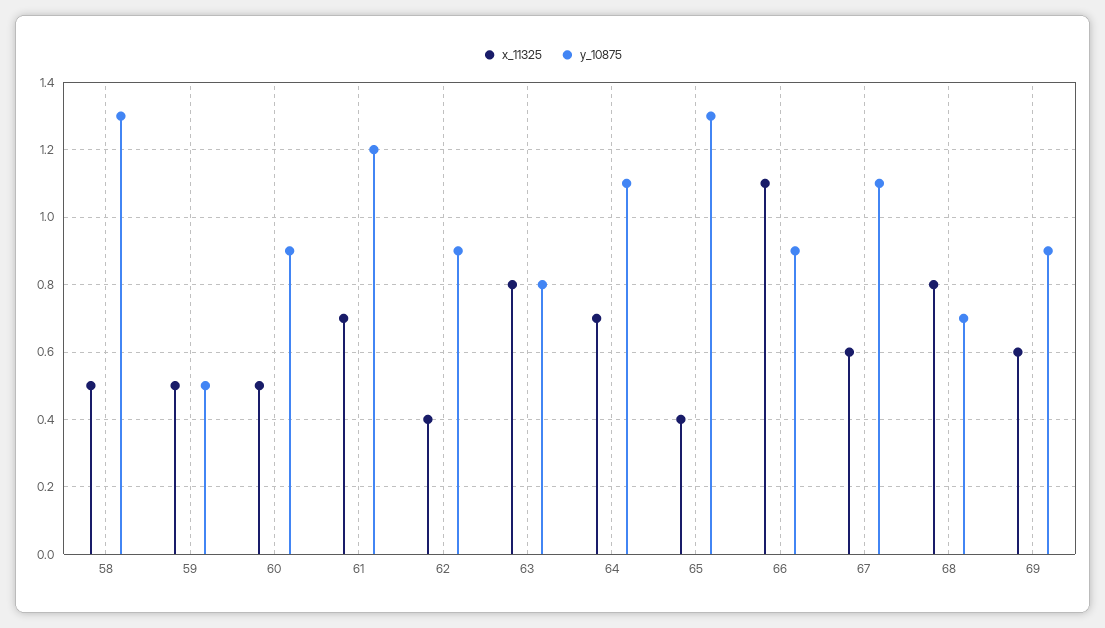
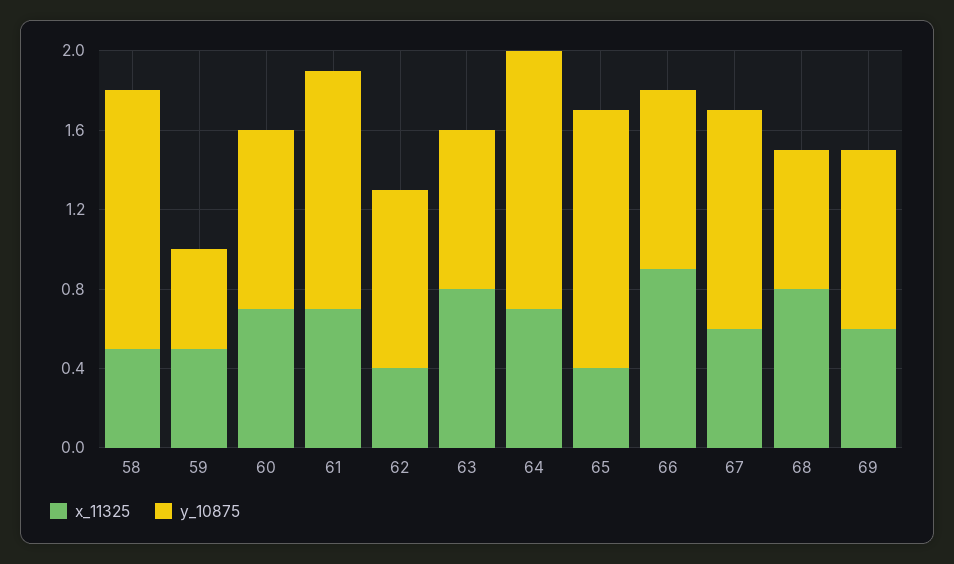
  {
    "x_11325": {
      "58": 0.5,
      "59": 0.5,
-     "60": 0.5,
+     "60": 0.7,
      "61": 0.7,
      "62": 0.4,
      "63": 0.8,
      "64": 0.7,
      "65": 0.4,
-     "66": 1.1,
+     "66": 0.9,
      "67": 0.6,
      "68": 0.8,
      "69": 0.6
    },
    "y_10875": {
      "58": 1.3,
      "59": 0.5,
      "60": 0.9,
      "61": 1.2,
      "62": 0.9,
      "63": 0.8,
-     "64": 1.1,
+     "64": 1.3,
      "65": 1.3,
      "66": 0.9,
      "67": 1.1,
      "68": 0.7,
      "69": 0.9
    }
  }

